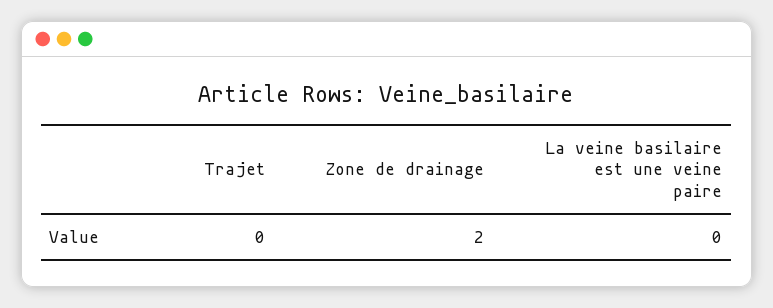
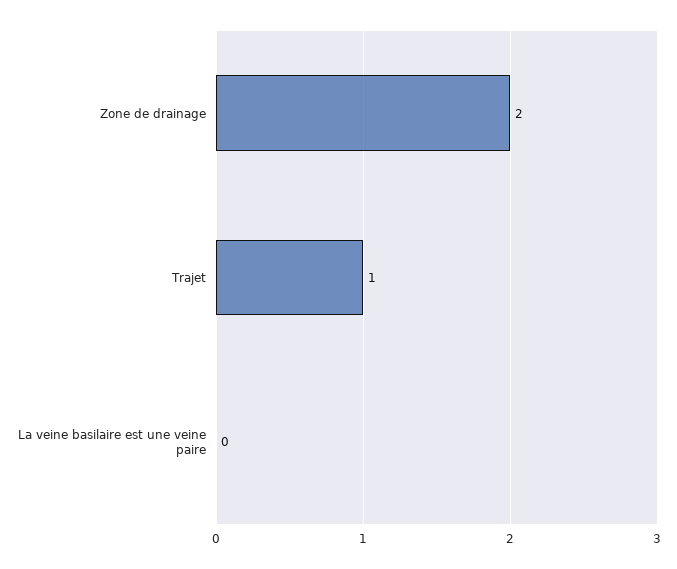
  {
-   "Trajet": 0,
+   "Trajet": 1,
    "Zone de drainage": 2,
    "La veine basilaire est une veine paire": 0
  }

